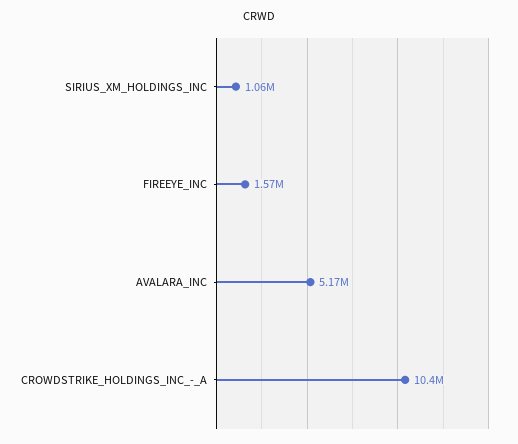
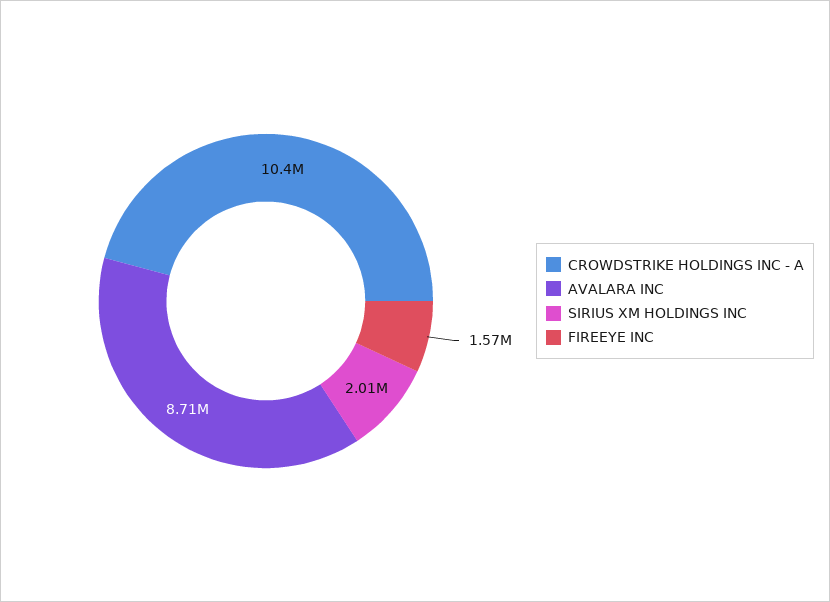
  {
-   "SIRIUS_XM_HOLDINGS_INC": 1060000,
+   "SIRIUS_XM_HOLDINGS_INC": 2010000,
    "FIREEYE_INC": 1570000,
-   "AVALARA_INC": 5170000,
+   "AVALARA_INC": 8710000,
    "CROWDSTRIKE_HOLDINGS_INC_-_A": 10400000
  }

